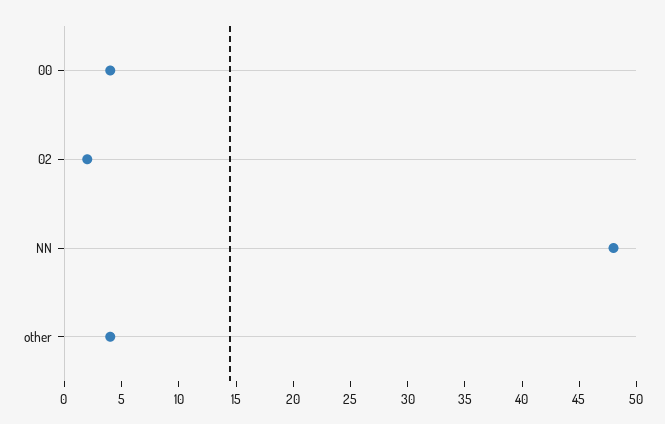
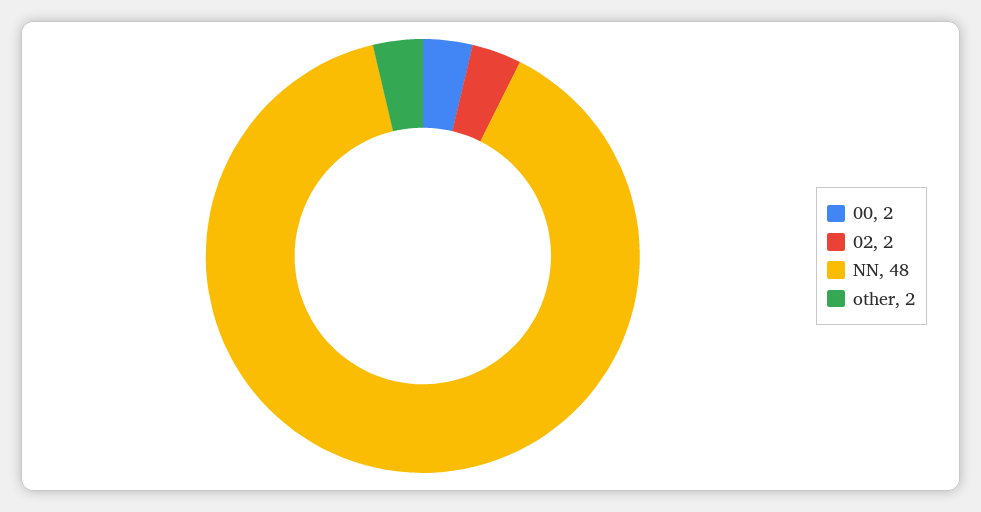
  {
-   "00": 4,
+   "00": 2,
    "02": 2,
    "NN": 48,
-   "other": 4
+   "other": 2
  }

